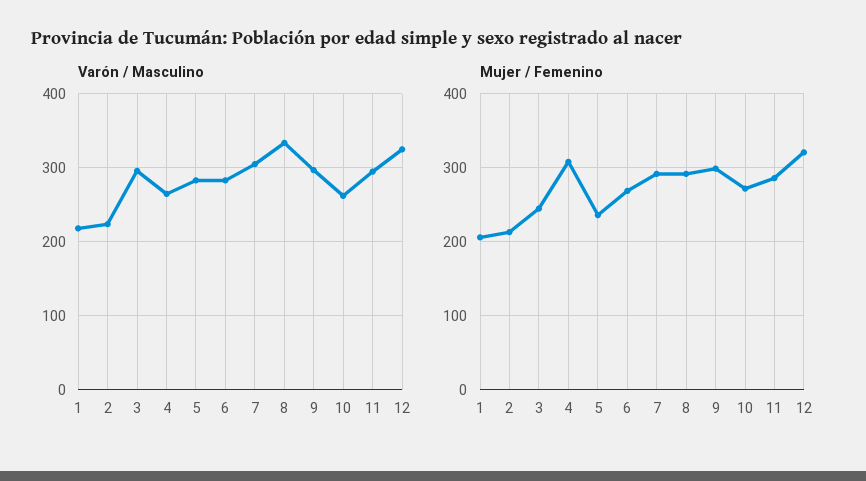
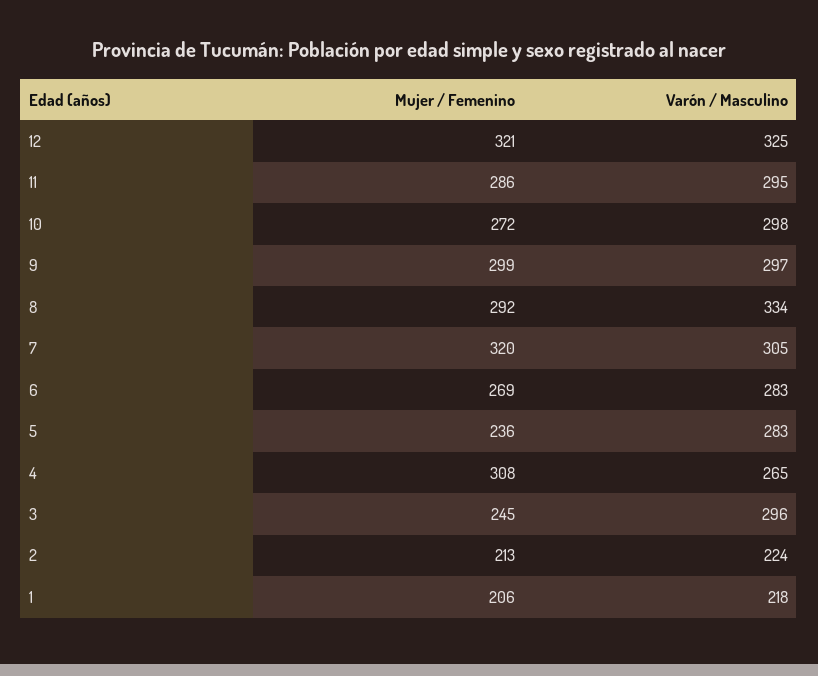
  {
    "Varón / Masculino": {
      "1": 218,
      "2": 224,
      "3": 296,
      "4": 265,
      "5": 283,
      "6": 283,
      "7": 305,
      "8": 334,
      "9": 297,
-     "10": 260,
+     "10": 298,
      "11": 295,
      "12": 325
    },
    "Mujer / Femenino": {
      "1": 206,
      "2": 213,
      "3": 245,
      "4": 308,
      "5": 236,
      "6": 269,
-     "7": 290,
+     "7": 320,
      "8": 292,
      "9": 299,
      "10": 272,
      "11": 286,
      "12": 321
    }
  }

